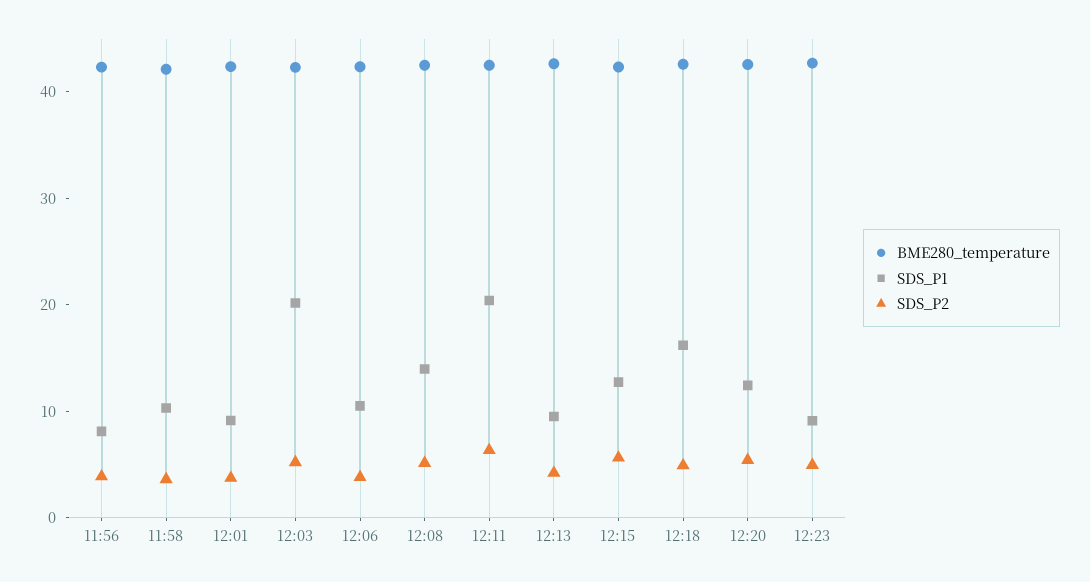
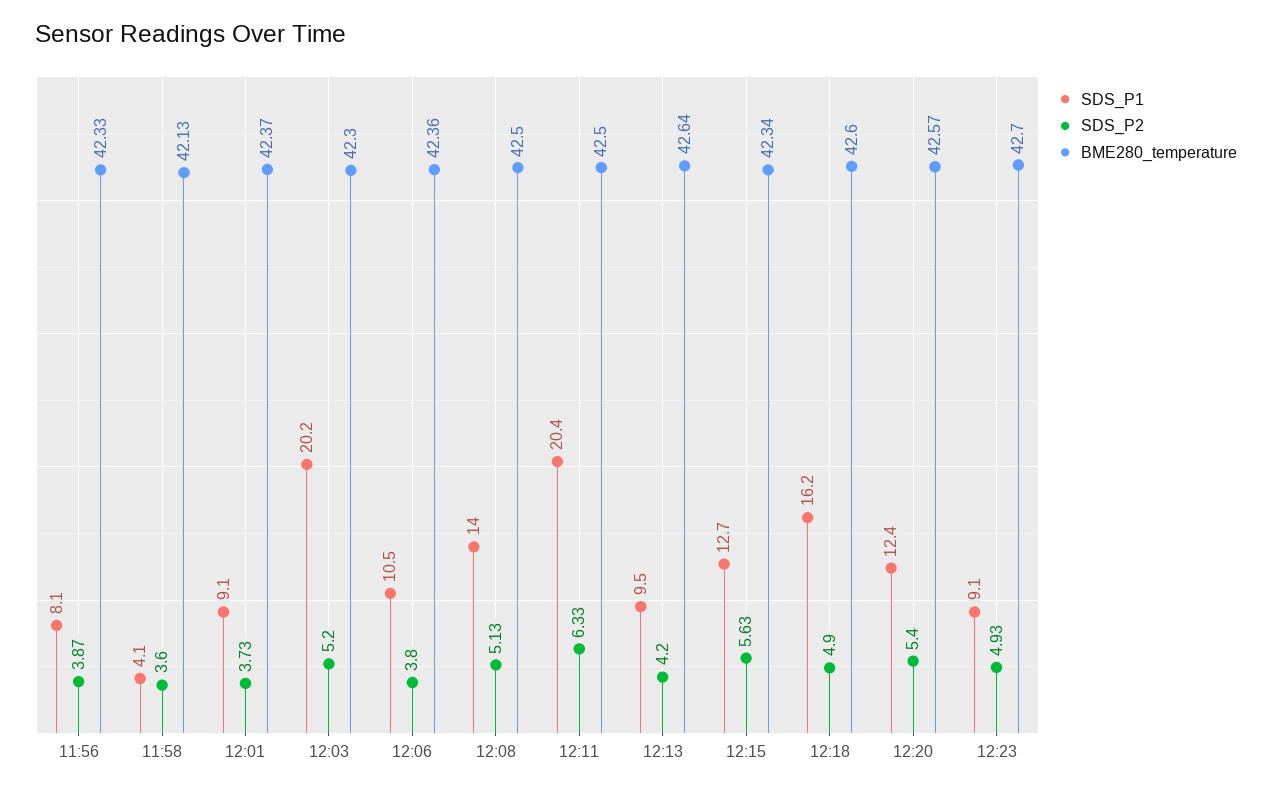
  {
    "BME280_temperature": {
      "11:56": 42.33,
      "11:58": 42.13,
      "12:01": 42.37,
      "12:03": 42.3,
      "12:06": 42.36,
      "12:08": 42.5,
      "12:11": 42.5,
      "12:13": 42.64,
      "12:15": 42.34,
      "12:18": 42.6,
      "12:20": 42.57,
      "12:23": 42.7
    },
    "SDS_P1": {
      "11:56": 8.1,
-     "11:58": 10,
+     "11:58": 4.1,
      "12:01": 9.1,
      "12:03": 20.2,
      "12:06": 10.5,
      "12:08": 14,
      "12:11": 20.4,
      "12:13": 9.5,
      "12:15": 12.7,
      "12:18": 16.2,
      "12:20": 12.4,
      "12:23": 9.1
    },
    "SDS_P2": {
      "11:56": 3.87,
      "11:58": 3.6,
      "12:01": 3.73,
      "12:03": 5.2,
      "12:06": 3.8,
      "12:08": 5.13,
      "12:11": 6.33,
      "12:13": 4.2,
      "12:15": 5.63,
      "12:18": 4.9,
      "12:20": 5.4,
      "12:23": 4.93
    }
  }

